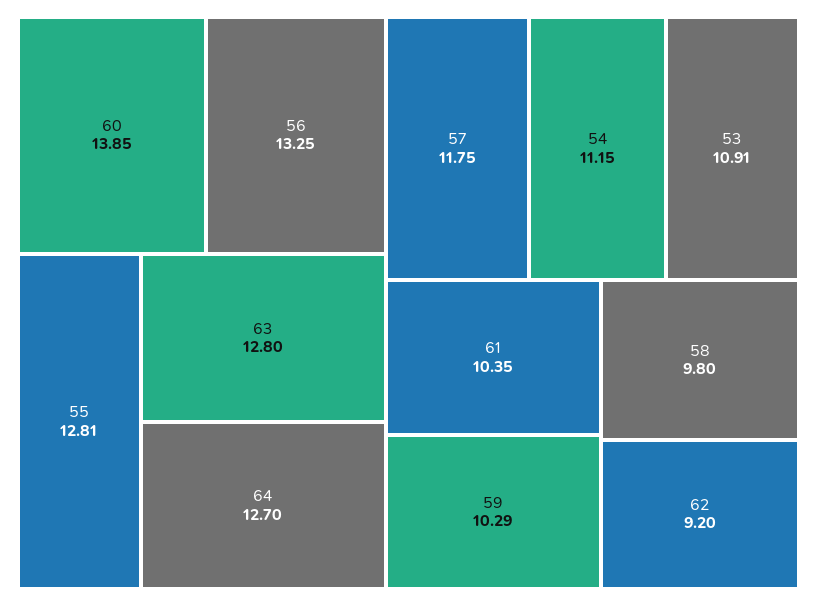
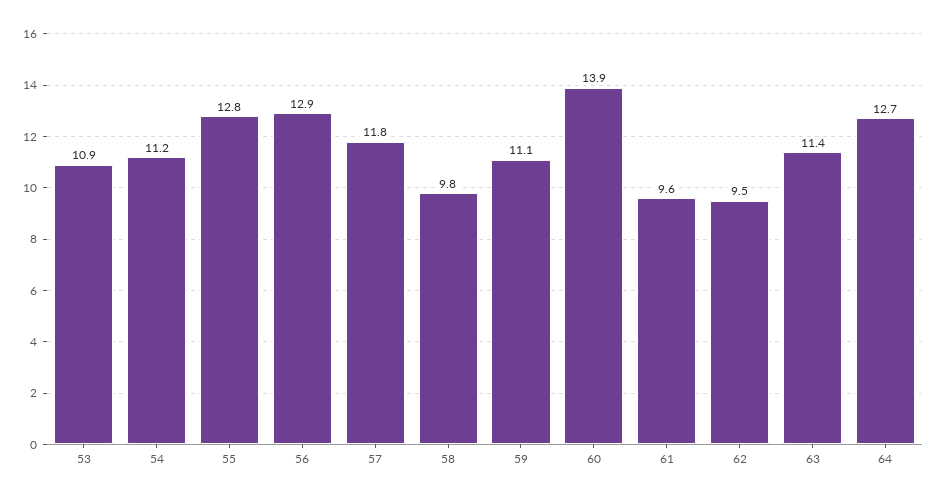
  {
    "60": 13.85,
-   "56": 13.25,
+   "56": 12.9,
    "55": 12.81,
-   "63": 12.8,
+   "63": 11.4,
    "64": 12.7,
    "57": 11.75,
    "54": 11.15,
    "53": 10.91,
-   "61": 10.35,
+   "61": 9.6,
-   "59": 10.29,
+   "59": 11.1,
    "58": 9.8,
-   "62": 9.2
+   "62": 9.5
  }

